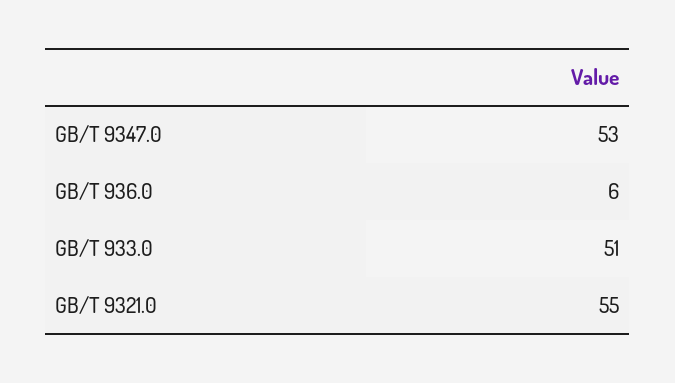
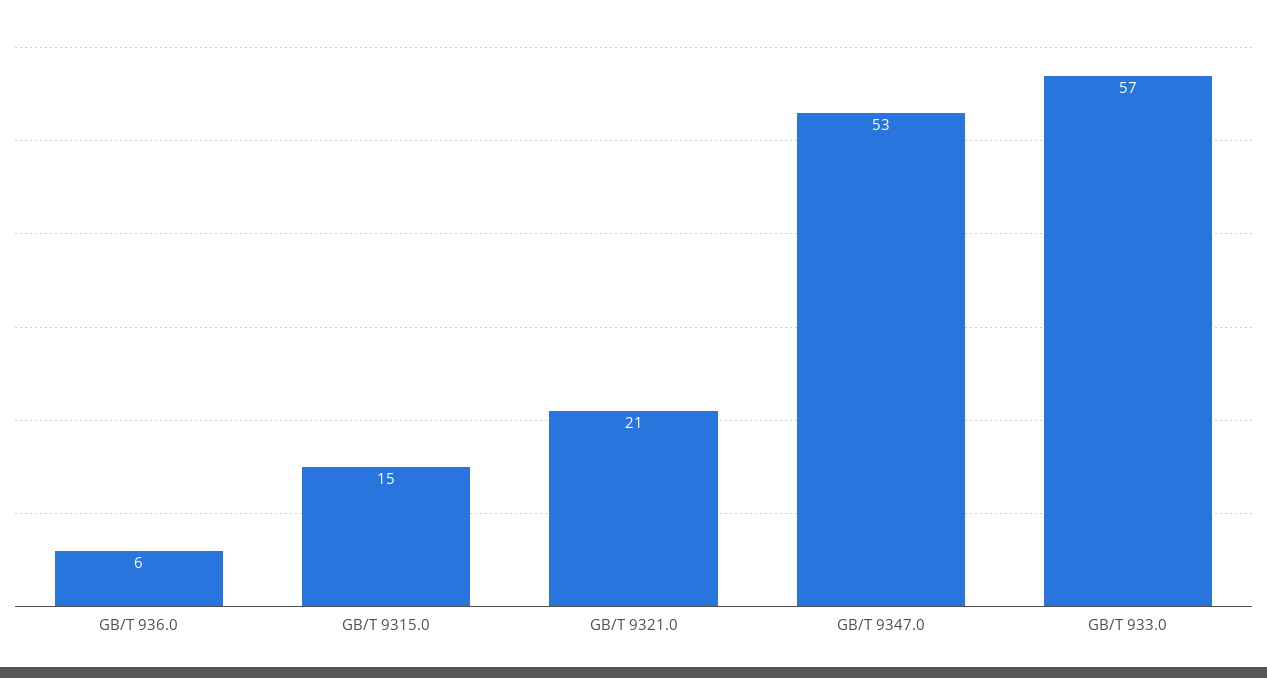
  {
    "GB/T 9347.0": 53,
    "GB/T 936.0": 6,
-   "GB/T 933.0": 51,
+   "GB/T 933.0": 57,
-   "GB/T 9321.0": 55
+   "GB/T 9321.0": 21,
+   "GB/T 9315.0": 15
  }

